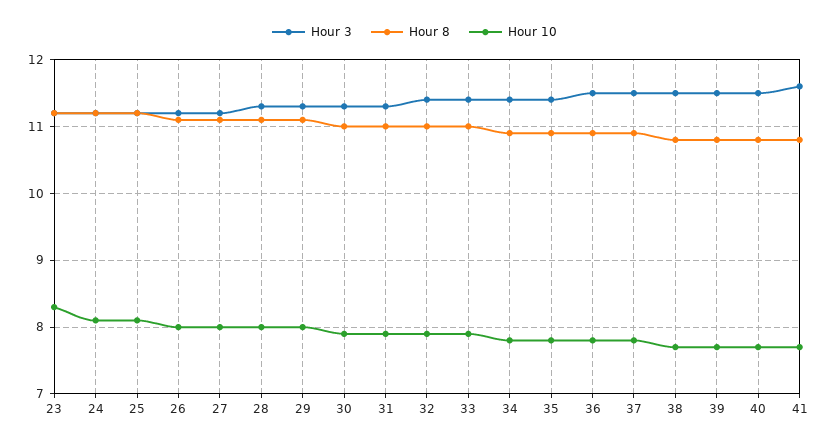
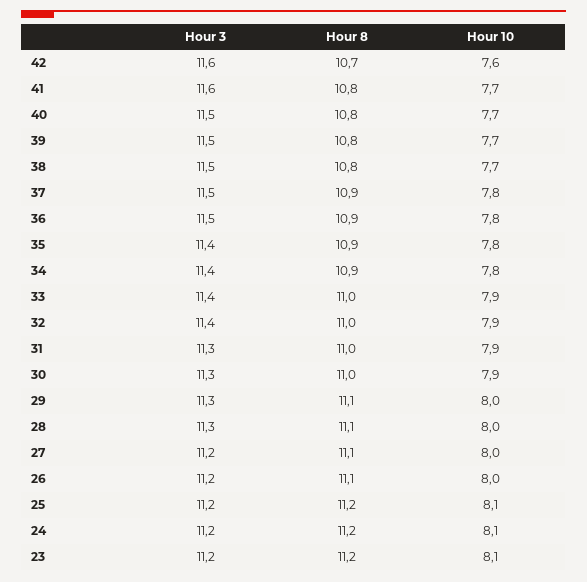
  {
    "Hour 3": {
      "23": 11.2,
      "24": 11.2,
      "25": 11.2,
      "26": 11.2,
      "27": 11.2,
      "28": 11.3,
      "29": 11.3,
      "30": 11.3,
      "31": 11.3,
      "32": 11.4,
      "33": 11.4,
      "34": 11.4,
      "35": 11.4,
      "36": 11.5,
      "37": 11.5,
      "38": 11.5,
      "39": 11.5,
      "40": 11.5,
-     "41": 11.6
+     "41": 11.6,
+     "42": 11.6
    },
    "Hour 8": {
      "23": 11.2,
      "24": 11.2,
      "25": 11.2,
      "26": 11.1,
      "27": 11.1,
      "28": 11.1,
      "29": 11.1,
      "30": 11,
      "31": 11,
      "32": 11,
      "33": 11,
      "34": 10.9,
      "35": 10.9,
      "36": 10.9,
      "37": 10.9,
      "38": 10.8,
      "39": 10.8,
      "40": 10.8,
-     "41": 10.8
+     "41": 10.8,
+     "42": 10.7
    },
    "Hour 10": {
-     "23": 8.3,
+     "23": 8.1,
      "24": 8.1,
      "25": 8.1,
      "26": 8,
      "27": 8,
      "28": 8,
      "29": 8,
      "30": 7.9,
      "31": 7.9,
      "32": 7.9,
      "33": 7.9,
      "34": 7.8,
      "35": 7.8,
      "36": 7.8,
      "37": 7.8,
      "38": 7.7,
      "39": 7.7,
      "40": 7.7,
-     "41": 7.7
+     "41": 7.7,
+     "42": 7.6
    }
  }

